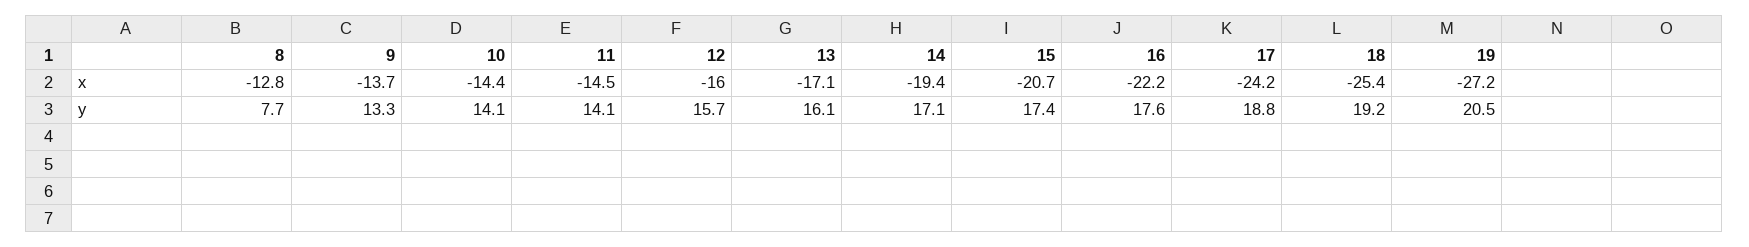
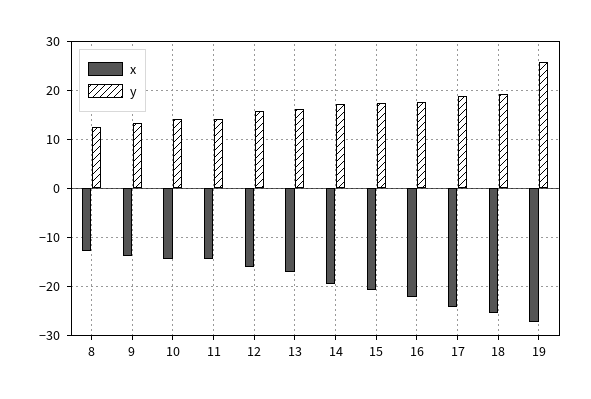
  {
    "x": {
      "8": -12.8,
      "9": -13.7,
      "10": -14.4,
      "11": -14.5,
      "12": -16,
      "13": -17.1,
      "14": -19.4,
      "15": -20.7,
      "16": -22.2,
      "17": -24.2,
      "18": -25.4,
      "19": -27.2
    },
    "y": {
-     "8": 7.7,
+     "8": 12,
      "9": 13.3,
      "10": 14.1,
      "11": 14.1,
      "12": 15.7,
      "13": 16.1,
      "14": 17.1,
      "15": 17.4,
      "16": 17.6,
      "17": 18.8,
      "18": 19.2,
-     "19": 20.5
+     "19": 26
    }
  }

